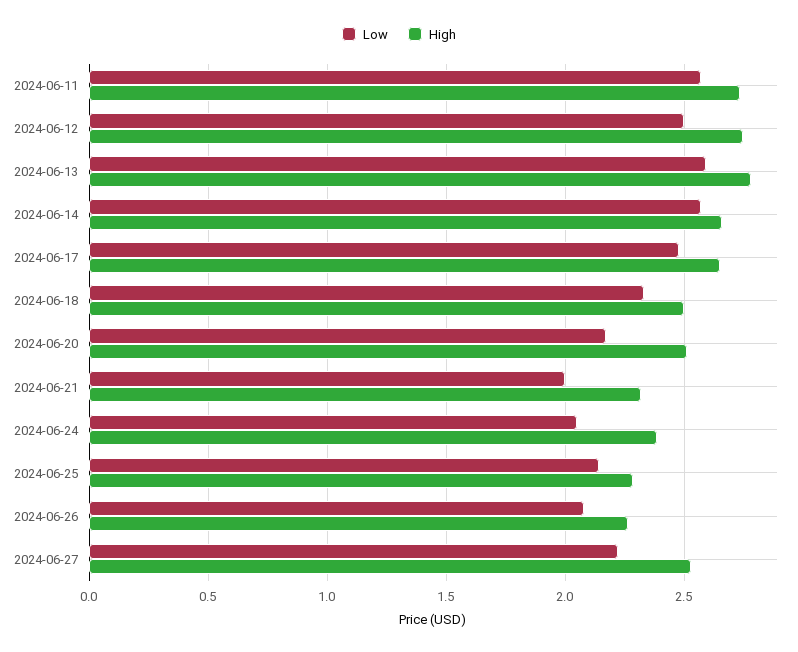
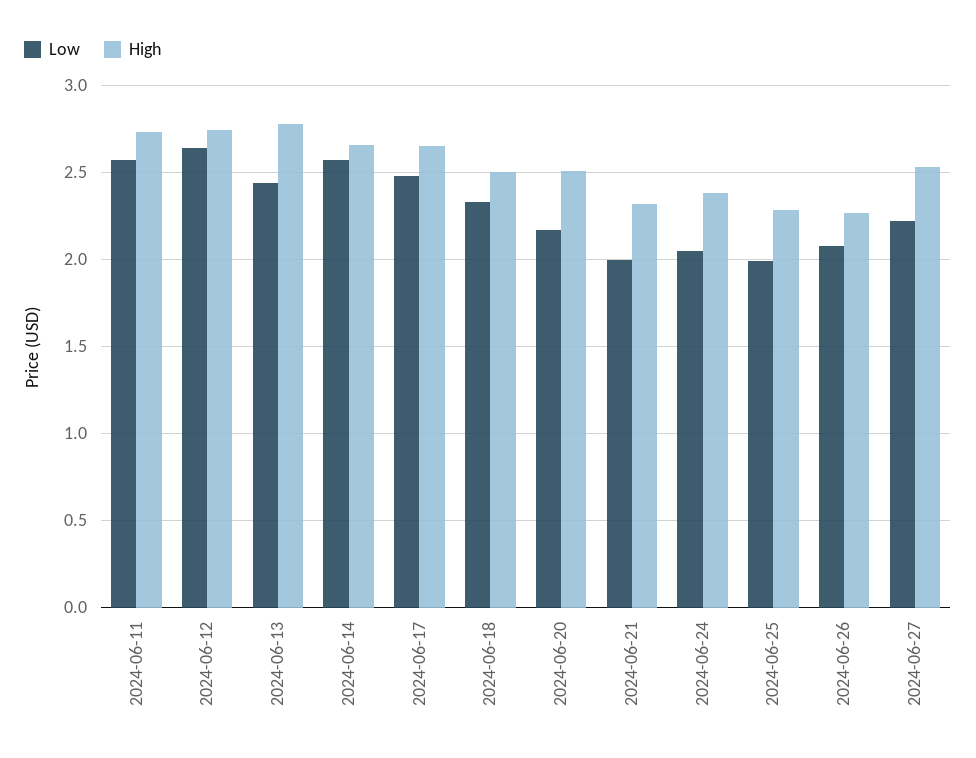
  {
    "Low": {
      "2024-06-11": 2.55,
-     "2024-06-12": 2.5,
+     "2024-06-12": 2.65,
-     "2024-06-13": 2.6,
+     "2024-06-13": 2.45,
      "2024-06-14": 2.55,
      "2024-06-17": 2.5,
      "2024-06-18": 2.35,
      "2024-06-20": 2.15,
      "2024-06-21": 2,
      "2024-06-24": 2.05,
-     "2024-06-25": 2.15,
+     "2024-06-25": 2,
      "2024-06-26": 2.1,
      "2024-06-27": 2.2
    },
    "High": {
      "2024-06-11": 2.75,
      "2024-06-12": 2.75,
      "2024-06-13": 2.8,
      "2024-06-14": 2.65,
      "2024-06-17": 2.65,
      "2024-06-18": 2.5,
      "2024-06-20": 2.5,
      "2024-06-21": 2.3,
      "2024-06-24": 2.4,
      "2024-06-25": 2.3,
      "2024-06-26": 2.25,
      "2024-06-27": 2.55
    }
  }

